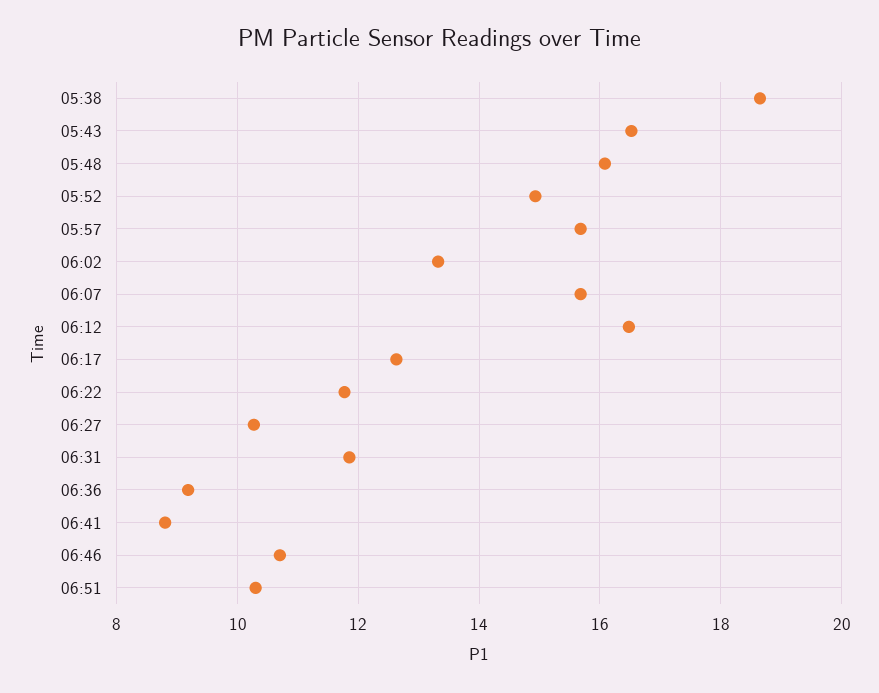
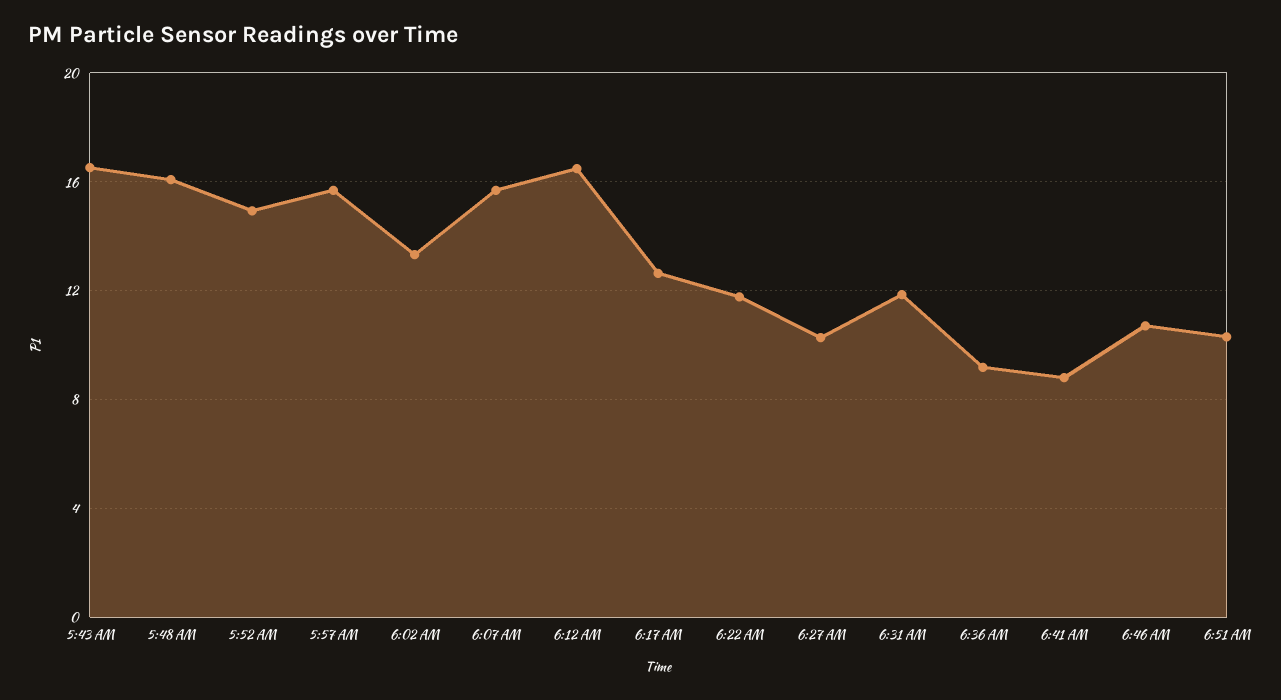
  {
-   "05:38": 18.6,
    "05:43": 16.6,
    "05:48": 16,
    "05:52": 15,
    "05:57": 15.6,
    "06:02": 13.4,
    "06:07": 15.6,
    "06:12": 16.4,
    "06:17": 12.6,
    "06:22": 11.8,
    "06:27": 10.2,
    "06:31": 11.8,
    "06:36": 9.2,
    "06:41": 8.8,
    "06:46": 10.8,
    "06:51": 10.4
  }

